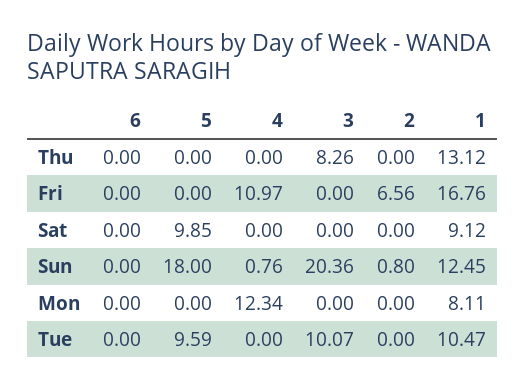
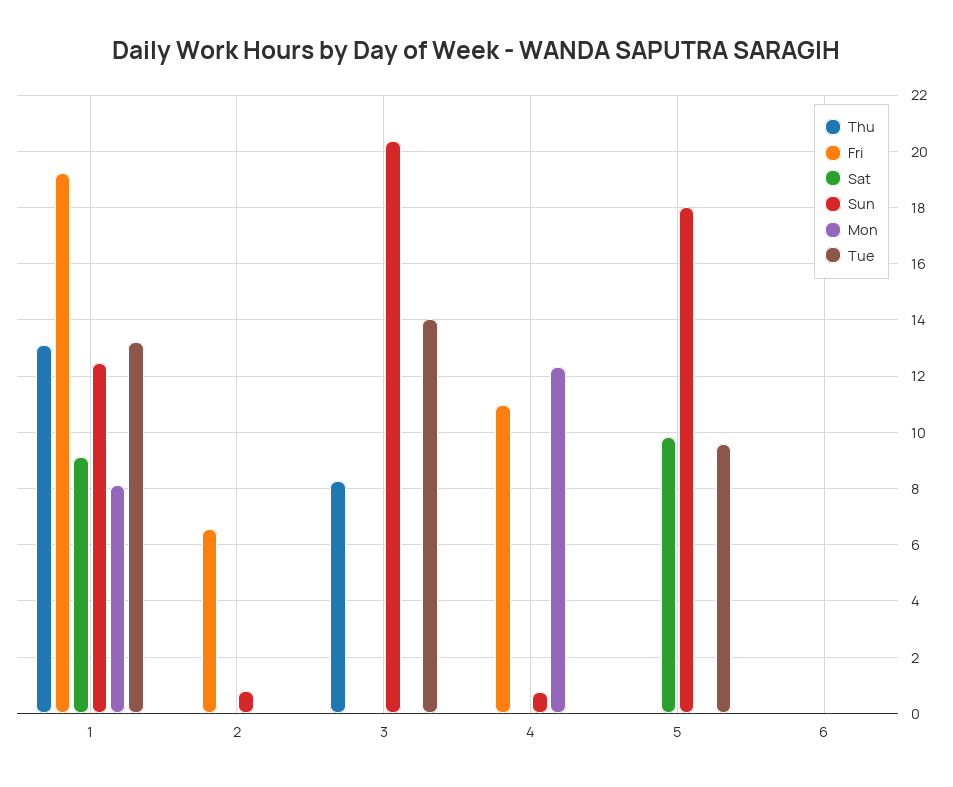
  {
    "Thu": {
      "6": 0,
      "5": 0,
      "4": 0,
      "3": 8.26,
      "2": 0,
      "1": 13.12
    },
    "Fri": {
      "6": 0,
      "5": 0,
      "4": 10.97,
      "3": 0,
      "2": 6.56,
-     "1": 16.76
+     "1": 19.25
    },
    "Sat": {
      "6": 0,
      "5": 9.85,
      "4": 0,
      "3": 0,
      "2": 0,
      "1": 9.12
    },
    "Sun": {
      "6": 0,
      "5": 18,
      "4": 0.76,
      "3": 20.36,
      "2": 0.8,
      "1": 12.45
    },
    "Mon": {
      "6": 0,
      "5": 0,
      "4": 12.34,
      "3": 0,
      "2": 0,
      "1": 8.11
    },
    "Tue": {
      "6": 0,
      "5": 9.59,
      "4": 0,
-     "3": 10.07,
+     "3": 14,
      "2": 0,
-     "1": 10.47
+     "1": 13.25
    }
  }

